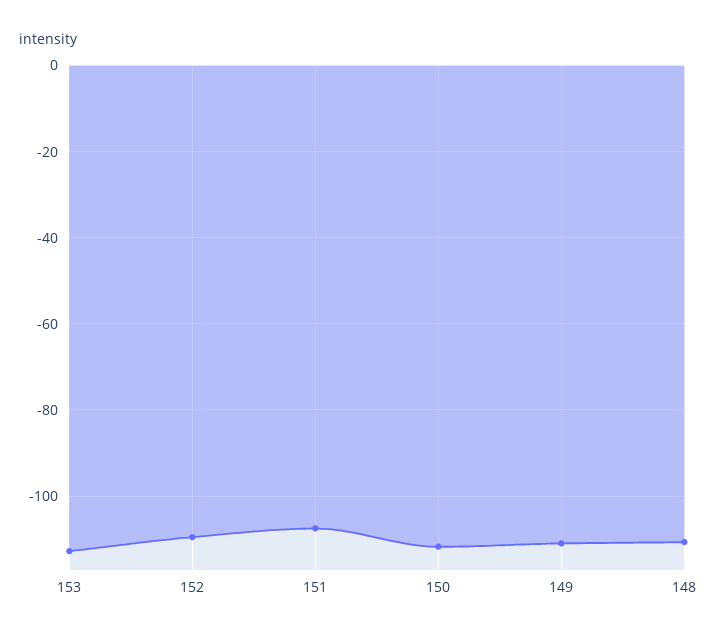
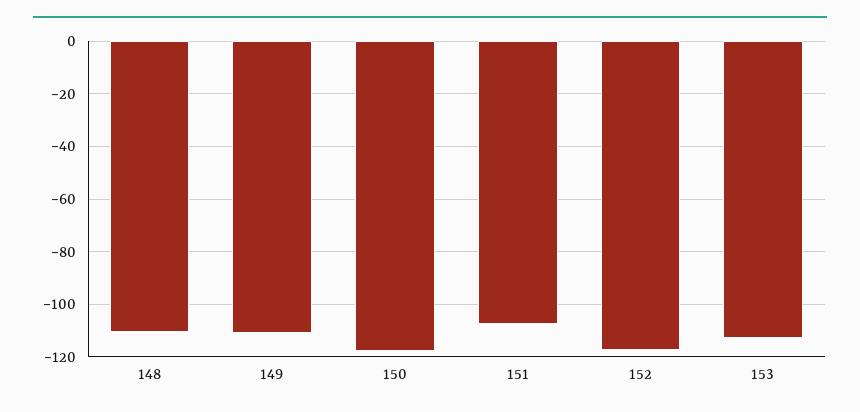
  {
    "153": -112,
-   "152": -110,
+   "152": -117.5,
    "151": -108,
-   "150": -112,
+   "150": -117.5,
    "149": -110,
    "148": -110
  }

